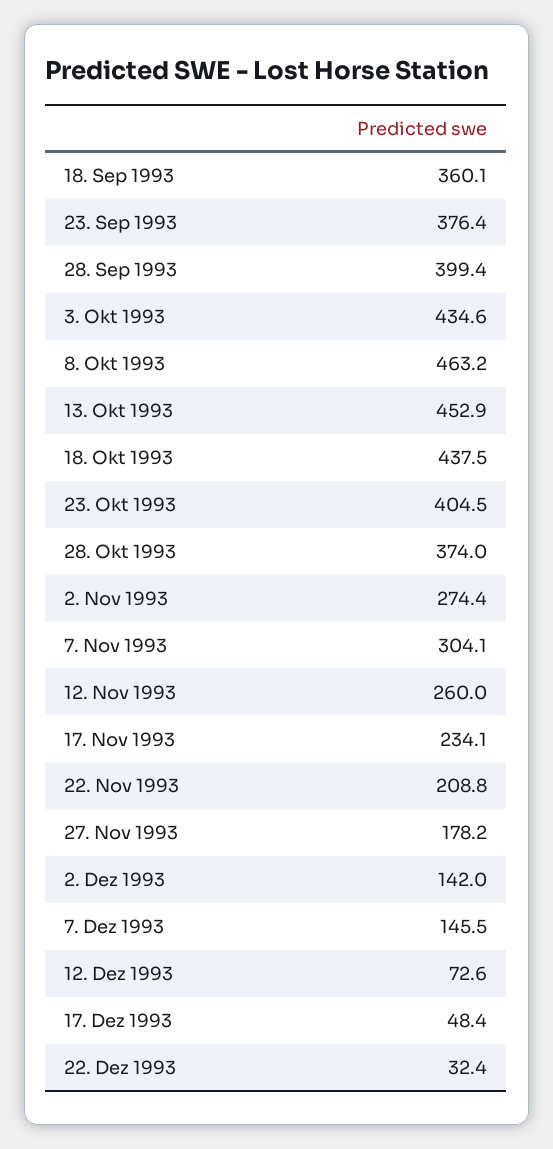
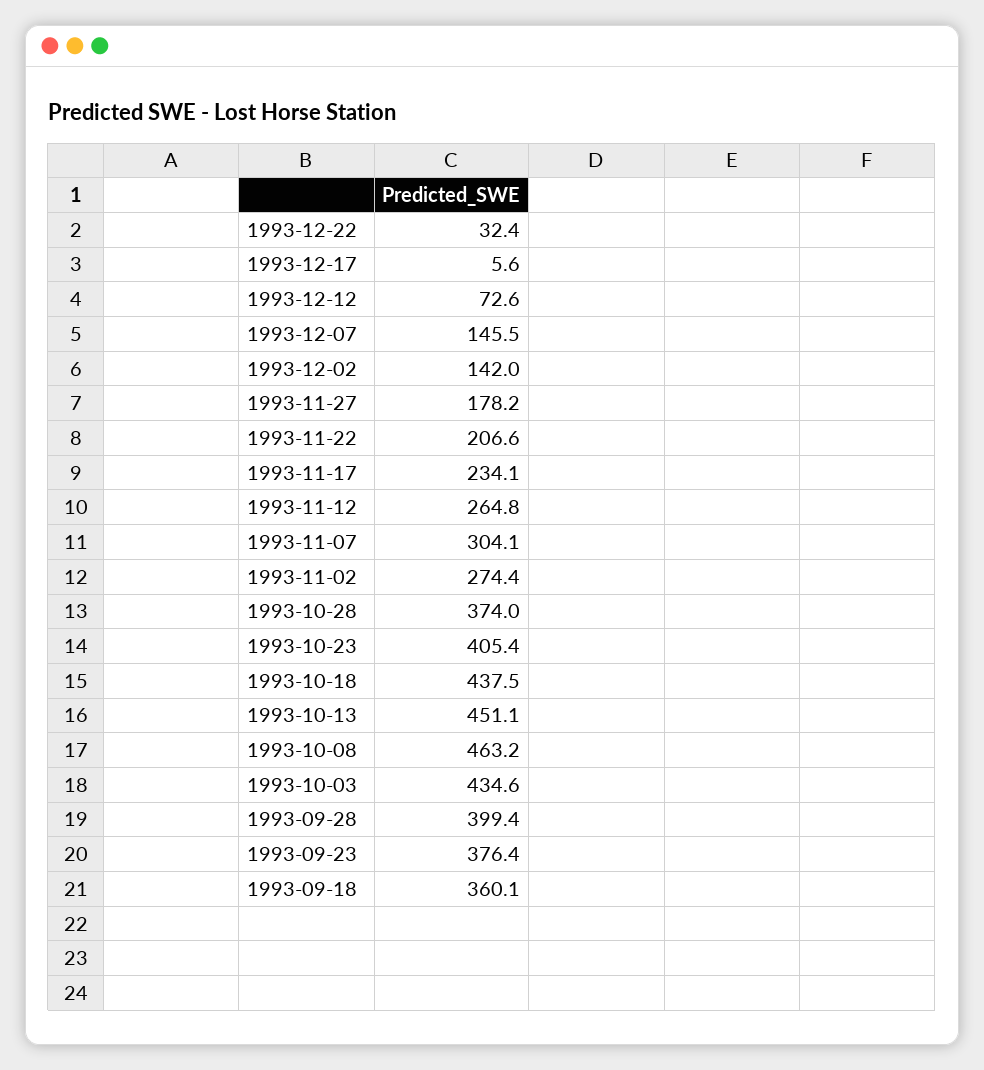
  {
    "18. Sep 1993": 360.1,
    "23. Sep 1993": 376.4,
    "28. Sep 1993": 399.4,
    "3. Okt 1993": 434.6,
    "8. Okt 1993": 463.2,
-   "13. Okt 1993": 452.9,
+   "13. Okt 1993": 451.1,
    "18. Okt 1993": 437.5,
-   "23. Okt 1993": 404.5,
+   "23. Okt 1993": 405.4,
    "28. Okt 1993": 374,
    "2. Nov 1993": 274.4,
    "7. Nov 1993": 304.1,
-   "12. Nov 1993": 260,
+   "12. Nov 1993": 264.8,
    "17. Nov 1993": 234.1,
-   "22. Nov 1993": 208.8,
+   "22. Nov 1993": 206.6,
    "27. Nov 1993": 178.2,
    "2. Dez 1993": 142,
    "7. Dez 1993": 145.5,
    "12. Dez 1993": 72.6,
-   "17. Dez 1993": 48.4,
+   "17. Dez 1993": 5.6,
    "22. Dez 1993": 32.4
  }

